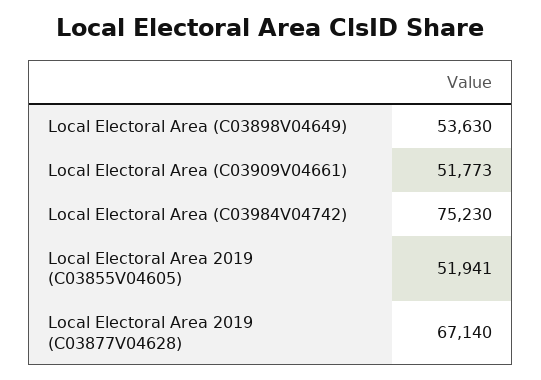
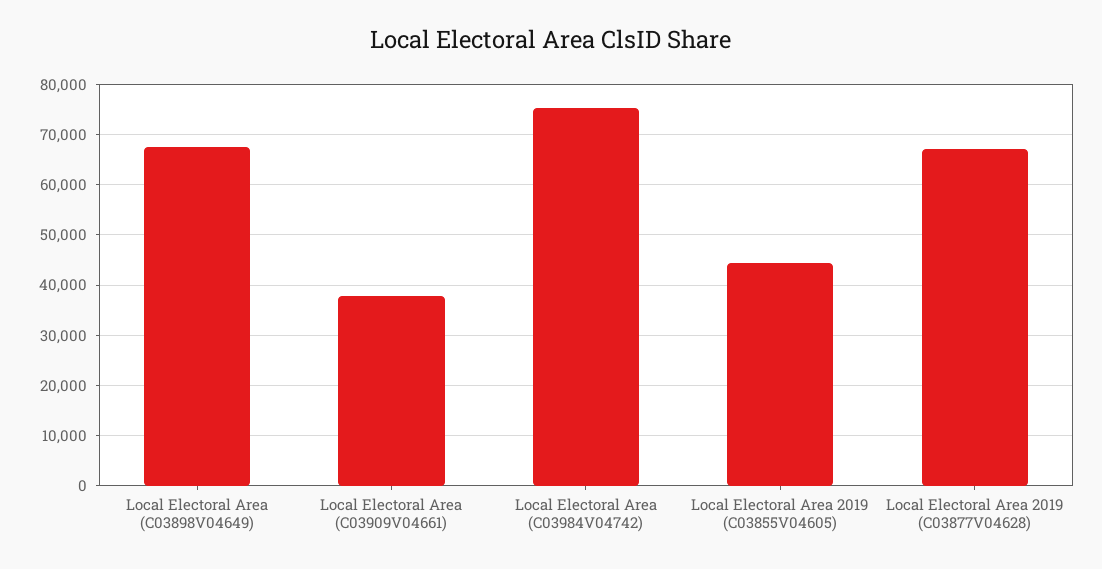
  {
-   "Local Electoral Area (C03898V04649)": 53630,
+   "Local Electoral Area (C03898V04649)": 68000,
-   "Local Electoral Area (C03909V04661)": 51773,
+   "Local Electoral Area (C03909V04661)": 38000,
    "Local Electoral Area (C03984V04742)": 75230,
-   "Local Electoral Area 2019 (C03855V04605)": 51941,
+   "Local Electoral Area 2019 (C03855V04605)": 44000,
    "Local Electoral Area 2019 (C03877V04628)": 67140
  }

